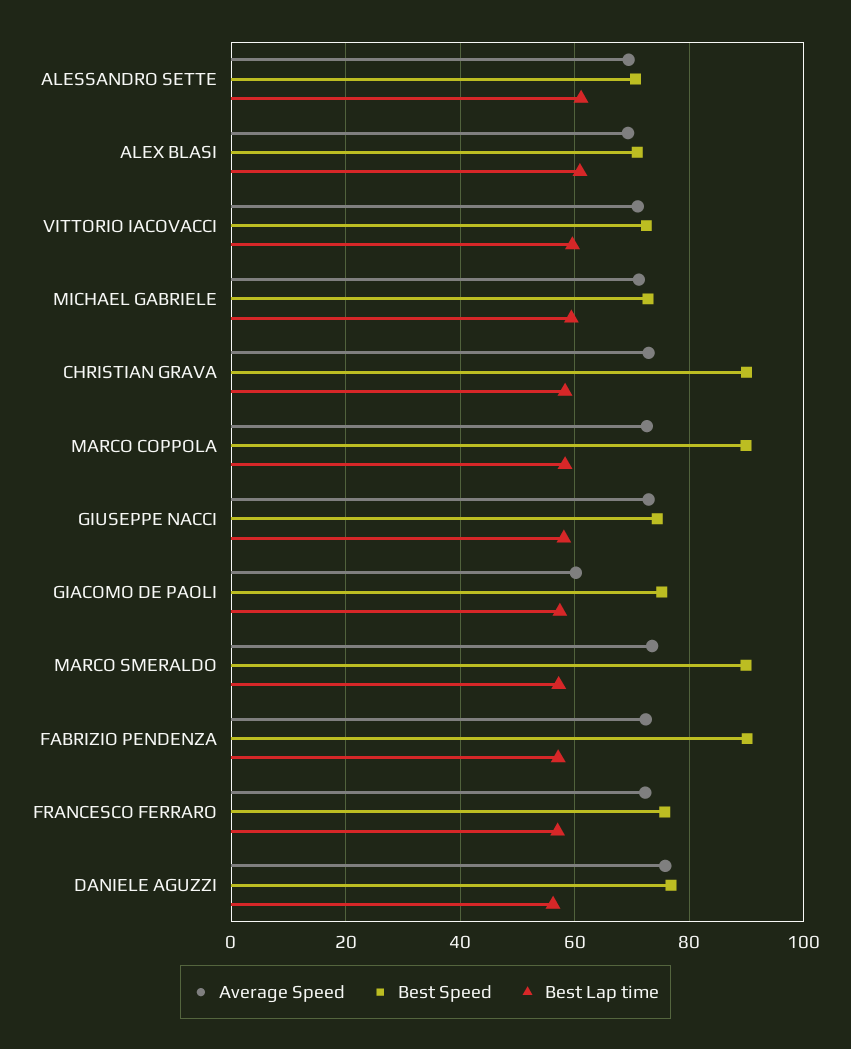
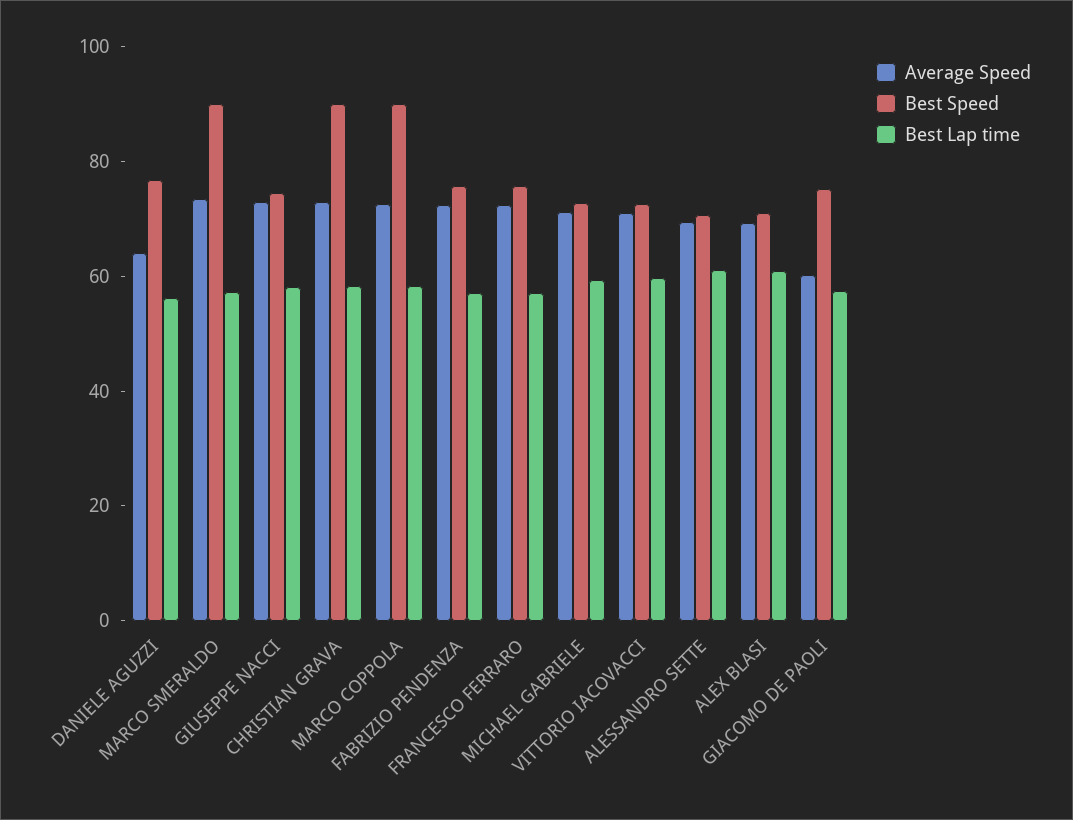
  {
    "Average Speed": {
      "ALESSANDRO SETTE": 70,
      "ALEX BLASI": 70,
      "VITTORIO IACOVACCI": 72,
      "MICHAEL GABRIELE": 72,
      "CHRISTIAN GRAVA": 72,
      "MARCO COPPOLA": 72,
      "GIUSEPPE NACCI": 72,
      "GIACOMO DE PAOLI": 60,
      "MARCO SMERALDO": 74,
      "FABRIZIO PENDENZA": 72,
      "FRANCESCO FERRARO": 72,
-     "DANIELE AGUZZI": 76
+     "DANIELE AGUZZI": 65
    },
    "Best Speed": {
      "ALESSANDRO SETTE": 70,
      "ALEX BLASI": 70,
      "VITTORIO IACOVACCI": 72,
      "MICHAEL GABRIELE": 72,
      "CHRISTIAN GRAVA": 90,
      "MARCO COPPOLA": 90,
      "GIUSEPPE NACCI": 74,
      "GIACOMO DE PAOLI": 76,
      "MARCO SMERALDO": 90,
-     "FABRIZIO PENDENZA": 90,
+     "FABRIZIO PENDENZA": 75,
      "FRANCESCO FERRARO": 76,
      "DANIELE AGUZZI": 76
    },
    "Best Lap time": {
      "ALESSANDRO SETTE": 62,
      "ALEX BLASI": 60,
      "VITTORIO IACOVACCI": 60,
      "MICHAEL GABRIELE": 60,
      "CHRISTIAN GRAVA": 58,
      "MARCO COPPOLA": 58,
      "GIUSEPPE NACCI": 58,
      "GIACOMO DE PAOLI": 58,
      "MARCO SMERALDO": 58,
      "FABRIZIO PENDENZA": 58,
      "FRANCESCO FERRARO": 58,
      "DANIELE AGUZZI": 56
    }
  }

